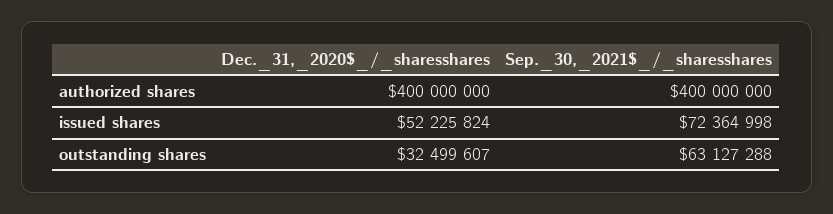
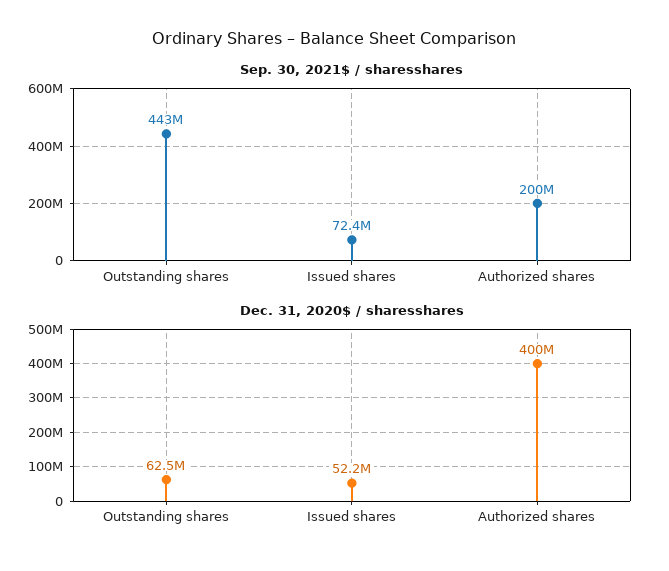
  {
    "Dec._31,_2020$_/_sharesshares": {
      "authorized shares": 400000000,
      "issued shares": 52225824,
-     "outstanding shares": 32499607
+     "outstanding shares": 62500000
    },
    "Sep._30,_2021$_/_sharesshares": {
-     "authorized shares": 400000000,
+     "authorized shares": 200000000,
      "issued shares": 72364998,
-     "outstanding shares": 63127288
+     "outstanding shares": 443000000
    }
  }

